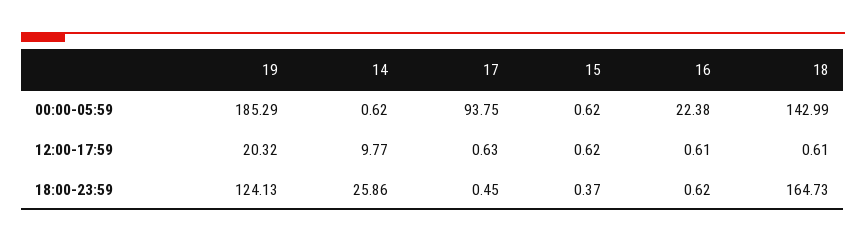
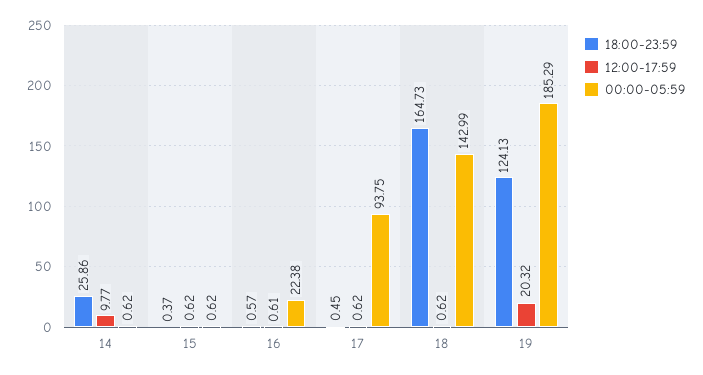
  {
    "00:00-05:59": {
      "19": 185.29,
      "14": 0.62,
      "17": 93.75,
      "15": 0.62,
      "16": 22.38,
      "18": 142.99
    },
    "12:00-17:59": {
      "19": 20.32,
      "14": 9.77,
-     "17": 0.63,
+     "17": 0.62,
      "15": 0.62,
      "16": 0.61,
-     "18": 0.61
+     "18": 0.62
    },
    "18:00-23:59": {
      "19": 124.13,
      "14": 25.86,
      "17": 0.45,
      "15": 0.37,
-     "16": 0.62,
+     "16": 0.57,
      "18": 164.73
    }
  }

